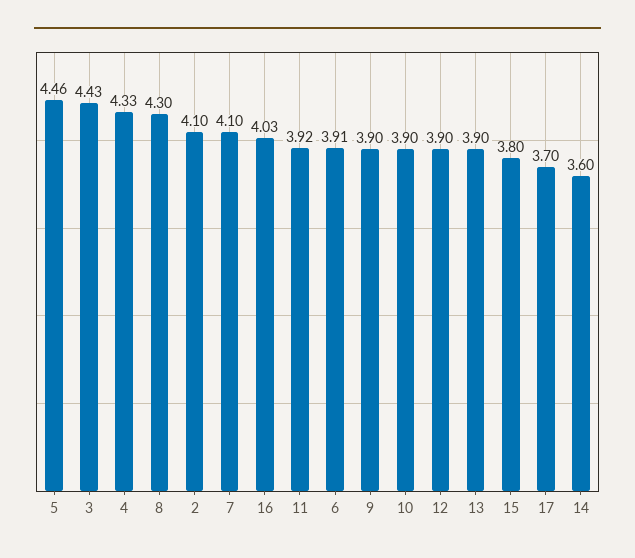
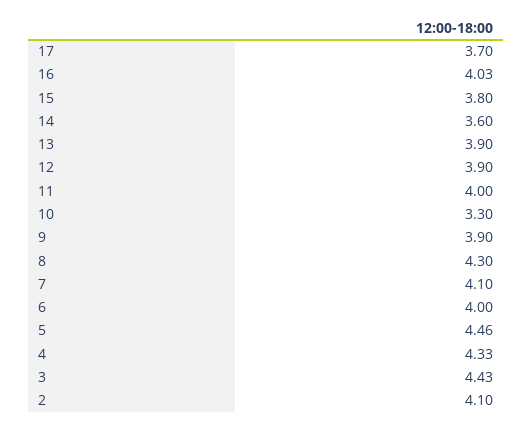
  {
    "5": 4.46,
    "3": 4.43,
    "4": 4.33,
    "8": 4.3,
    "2": 4.1,
    "7": 4.1,
    "16": 4.03,
-   "11": 3.92,
+   "11": 4,
-   "6": 3.91,
+   "6": 4,
    "9": 3.9,
-   "10": 3.9,
+   "10": 3.3,
    "12": 3.9,
    "13": 3.9,
    "15": 3.8,
    "17": 3.7,
    "14": 3.6
  }

